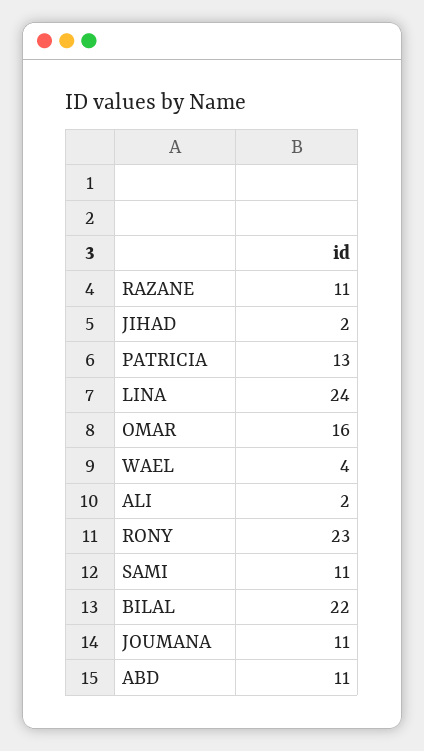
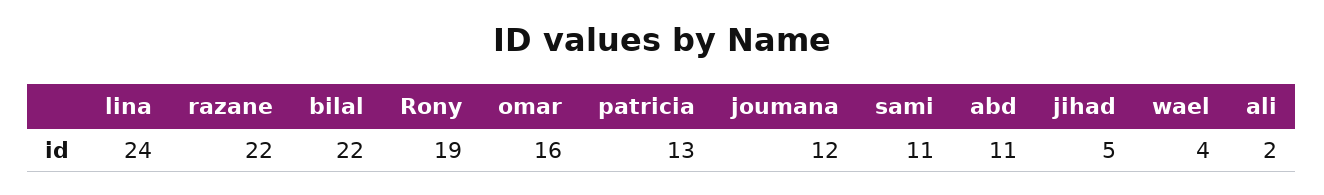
  {
-   "RAZANE": 11,
+   "RAZANE": 22,
-   "JIHAD": 2,
+   "JIHAD": 5,
    "PATRICIA": 13,
    "LINA": 24,
    "OMAR": 16,
    "WAEL": 4,
    "ALI": 2,
-   "RONY": 23,
+   "RONY": 19,
    "SAMI": 11,
    "BILAL": 22,
-   "JOUMANA": 11,
+   "JOUMANA": 12,
    "ABD": 11
  }

